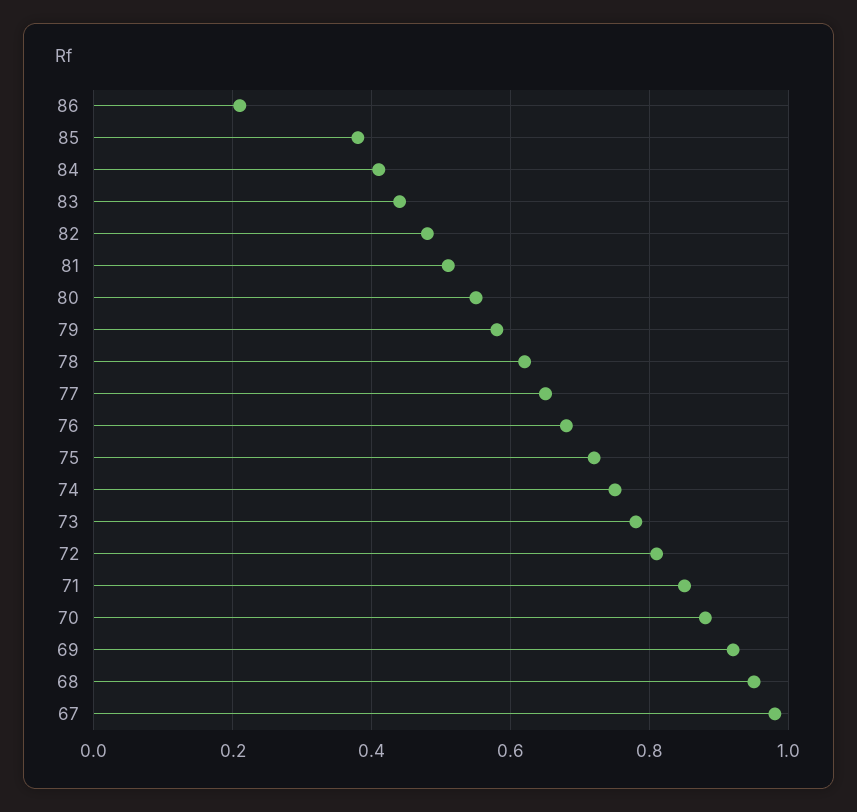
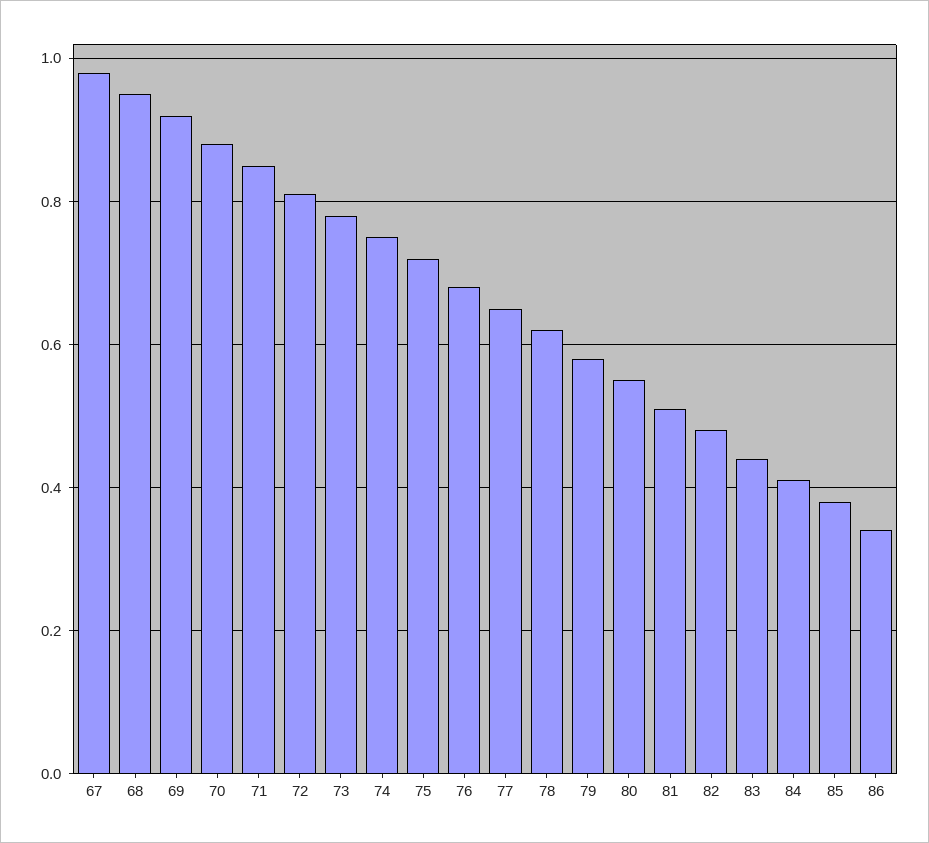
  {
-   "86": 0.2,
+   "86": 0.35,
    "85": 0.4,
    "84": 0.4,
    "83": 0.45,
    "82": 0.5,
    "81": 0.5,
    "80": 0.55,
    "79": 0.6,
    "78": 0.6,
    "77": 0.65,
    "76": 0.7,
    "75": 0.7,
    "74": 0.75,
    "73": 0.8,
    "72": 0.8,
    "71": 0.85,
    "70": 0.9,
    "69": 0.9,
    "68": 0.95,
    "67": 1
  }

